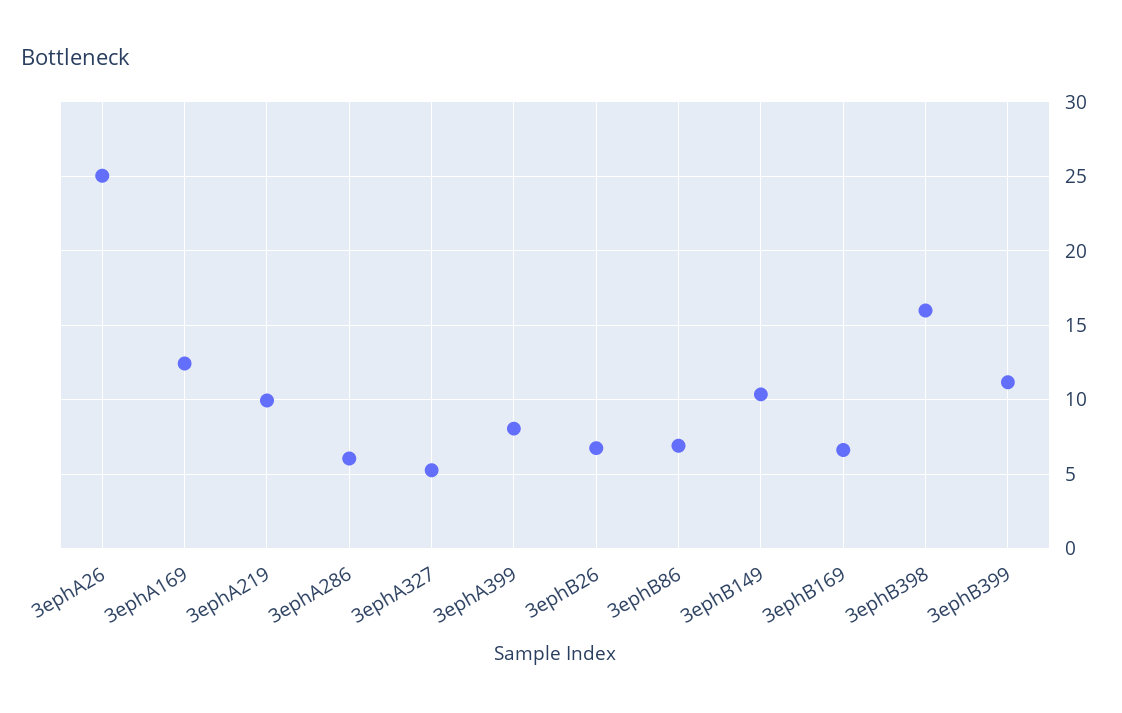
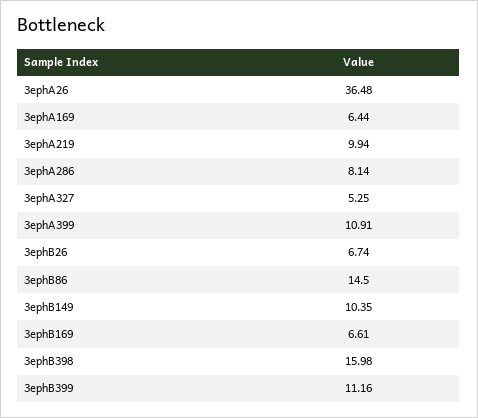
  {
-   "3ephA26": 25,
+   "3ephA26": 36.48,
-   "3ephA169": 12.5,
+   "3ephA169": 6.44,
    "3ephA219": 9.94,
-   "3ephA286": 6,
+   "3ephA286": 8.14,
    "3ephA327": 5.25,
-   "3ephA399": 8,
+   "3ephA399": 10.91,
    "3ephB26": 6.74,
-   "3ephB86": 7,
+   "3ephB86": 14.5,
    "3ephB149": 10.35,
    "3ephB169": 6.61,
    "3ephB398": 15.98,
    "3ephB399": 11.16
  }

